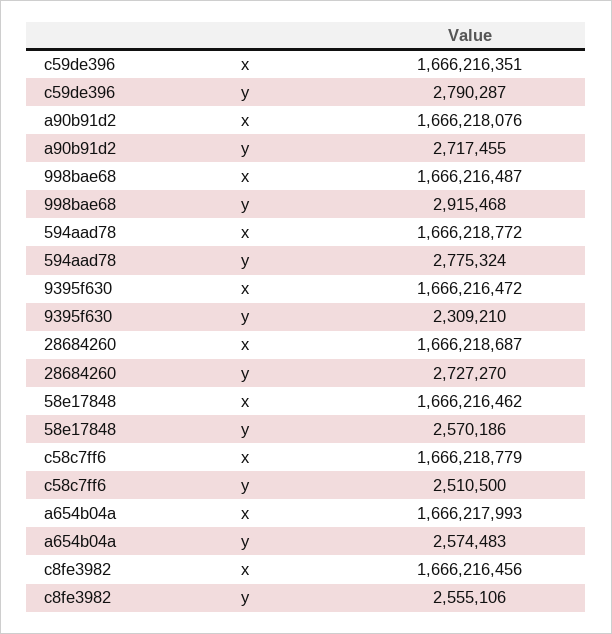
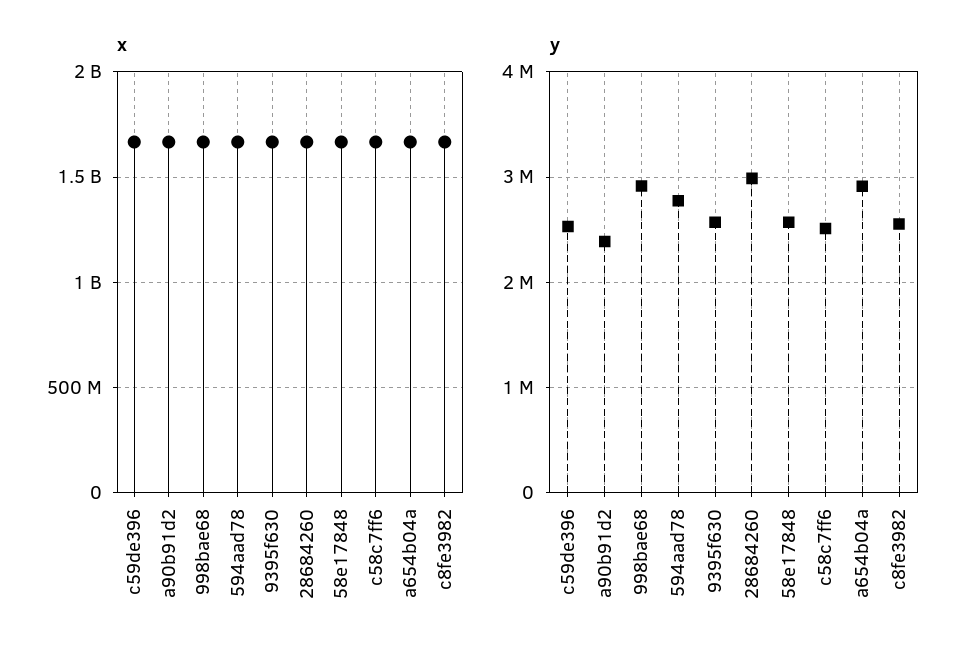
  {
    "x": {
      "c59de396": 1666216351,
      "a90b91d2": 1666218076,
      "998bae68": 1666216487,
      "594aad78": 1666218772,
      "9395f630": 1666216472,
      "28684260": 1666218687,
      "58e17848": 1666216462,
      "c58c7ff6": 1666218779,
      "a654b04a": 1666217993,
      "c8fe3982": 1666216456
    },
    "y": {
-     "c59de396": 2790287,
+     "c59de396": 2500000,
-     "a90b91d2": 2717455,
+     "a90b91d2": 2400000,
      "998bae68": 2915468,
      "594aad78": 2775324,
-     "9395f630": 2309210,
+     "9395f630": 2600000,
-     "28684260": 2727270,
+     "28684260": 3000000,
      "58e17848": 2570186,
      "c58c7ff6": 2510500,
-     "a654b04a": 2574483,
+     "a654b04a": 2900000,
      "c8fe3982": 2555106
    }
  }

